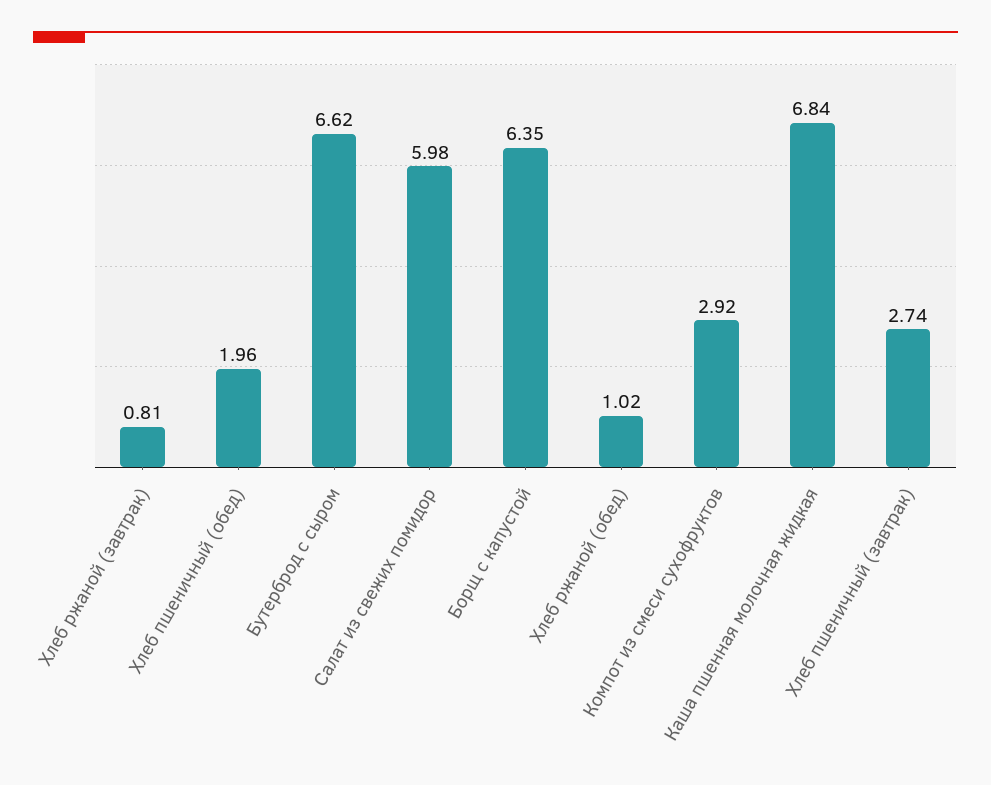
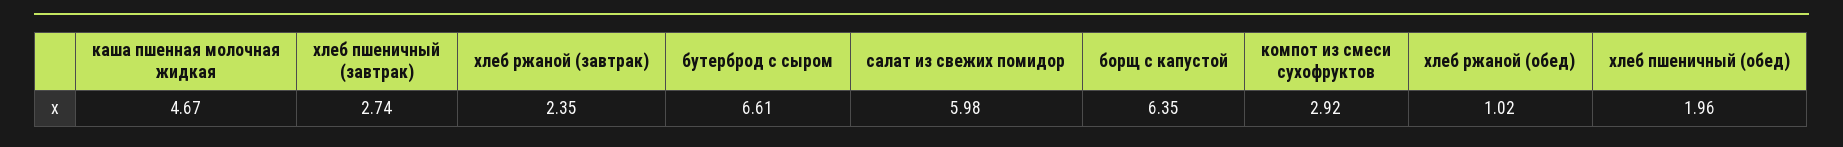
  {
-   "Хлеб ржаной (завтрак)": 0.81,
+   "Хлеб ржаной (завтрак)": 2.35,
    "Хлеб пшеничный (обед)": 1.96,
-   "Бутерброд с сыром": 6.62,
+   "Бутерброд с сыром": 6.61,
    "Салат из свежих помидор": 5.98,
    "Борщ с капустой": 6.35,
    "Хлеб ржаной (обед)": 1.02,
    "Компот из смеси сухофруктов": 2.92,
-   "Каша пшенная молочная жидкая": 6.84,
+   "Каша пшенная молочная жидкая": 4.67,
    "Хлеб пшеничный (завтрак)": 2.74
  }

